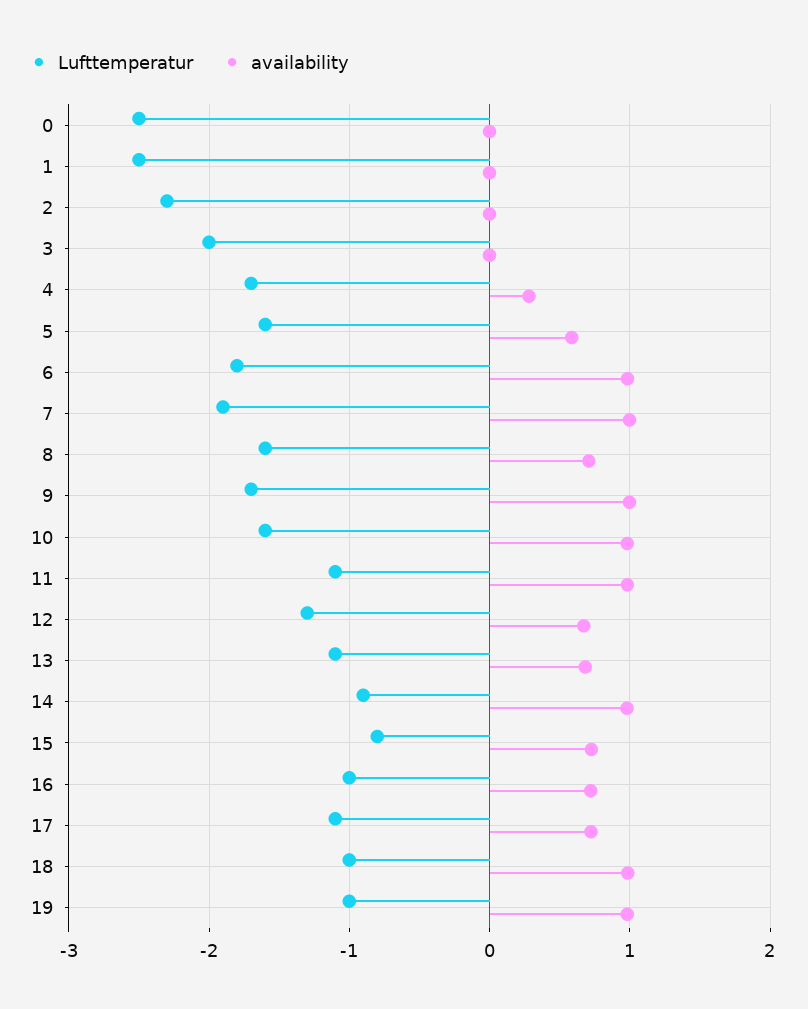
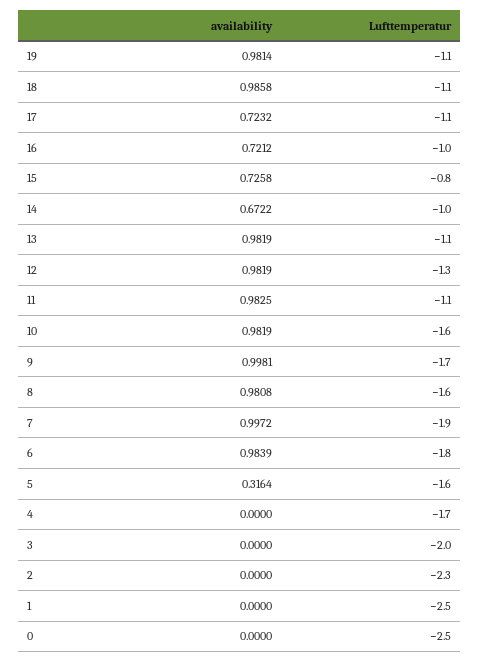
  {
    "Lufttemperatur": {
      "0": -2.5,
      "1": -2.5,
      "2": -2.3,
      "3": -2,
      "4": -1.7,
      "5": -1.6,
      "6": -1.8,
      "7": -1.9,
      "8": -1.6,
      "9": -1.7,
      "10": -1.6,
      "11": -1.1,
      "12": -1.3,
      "13": -1.1,
-     "14": -0.9,
+     "14": -1,
      "15": -0.8,
      "16": -1,
      "17": -1.1,
-     "18": -1,
+     "18": -1.1,
-     "19": -1
+     "19": -1.1
    },
    "availability": {
      "0": 0,
      "1": 0,
      "2": 0,
      "3": 0,
-     "4": 0.3,
+     "4": 0,
-     "5": 0.6,
+     "5": 0.3164,
      "6": 0.9839,
      "7": 0.9972,
-     "8": 0.7,
+     "8": 0.9808,
      "9": 0.9981,
      "10": 0.9819,
      "11": 0.9825,
-     "12": 0.7,
+     "12": 0.9819,
-     "13": 0.7,
+     "13": 0.9819,
-     "14": 1,
+     "14": 0.6722,
      "15": 0.7258,
      "16": 0.7212,
      "17": 0.7232,
      "18": 0.9858,
      "19": 0.9814
    }
  }

